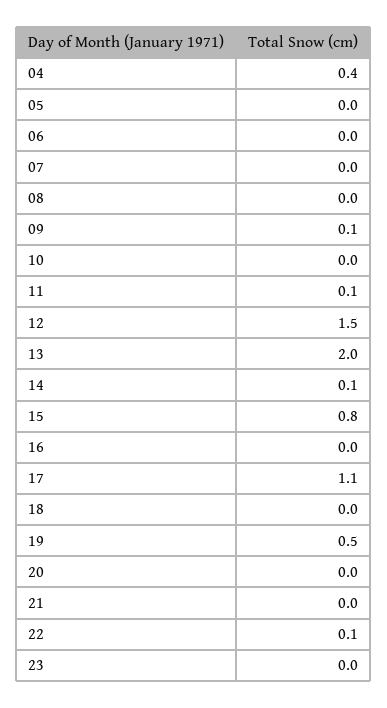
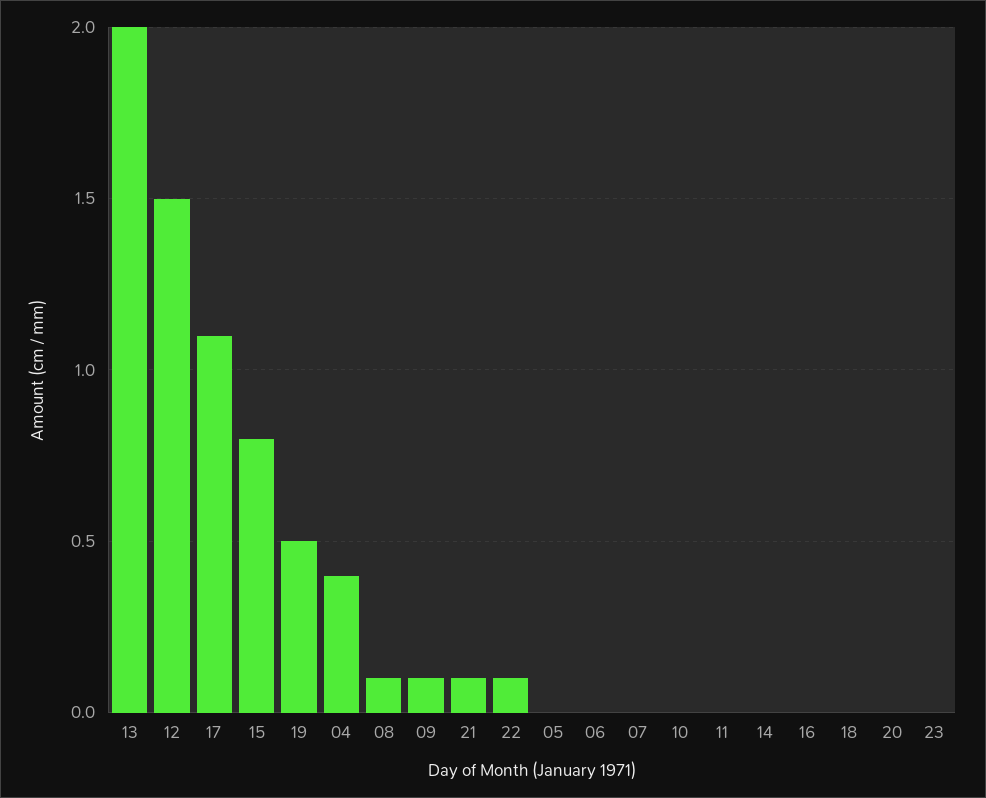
  {
    "04": 0.4,
    "05": 0,
    "06": 0,
    "07": 0,
-   "08": 0,
+   "08": 0.1,
    "09": 0.1,
    "10": 0,
-   "11": 0.1,
+   "11": 0,
    "12": 1.5,
    "13": 2,
-   "14": 0.1,
+   "14": 0,
    "15": 0.8,
    "16": 0,
    "17": 1.1,
    "18": 0,
    "19": 0.5,
    "20": 0,
-   "21": 0,
+   "21": 0.1,
    "22": 0.1,
    "23": 0
  }

